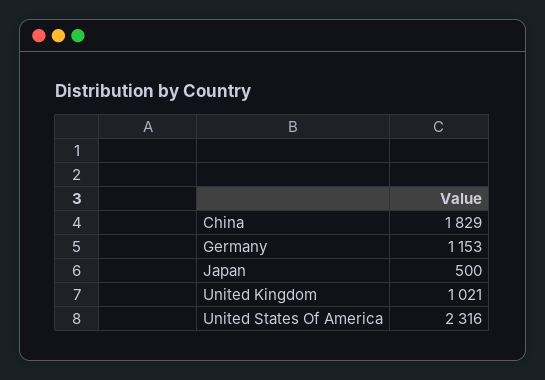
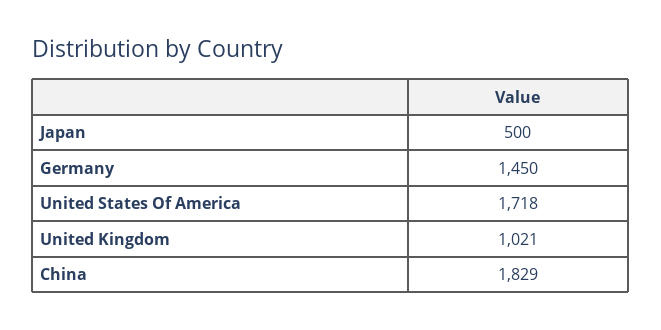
  {
    "China": 1829,
-   "Germany": 1153,
+   "Germany": 1450,
    "Japan": 500,
    "United Kingdom": 1021,
-   "United States Of America": 2316
+   "United States Of America": 1718
  }

